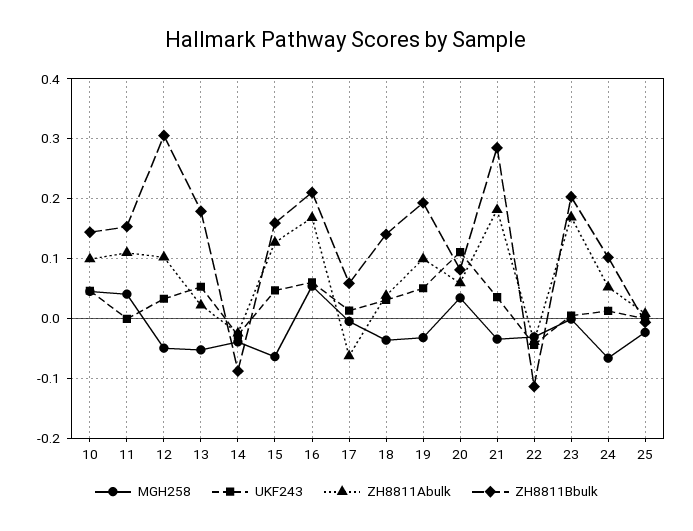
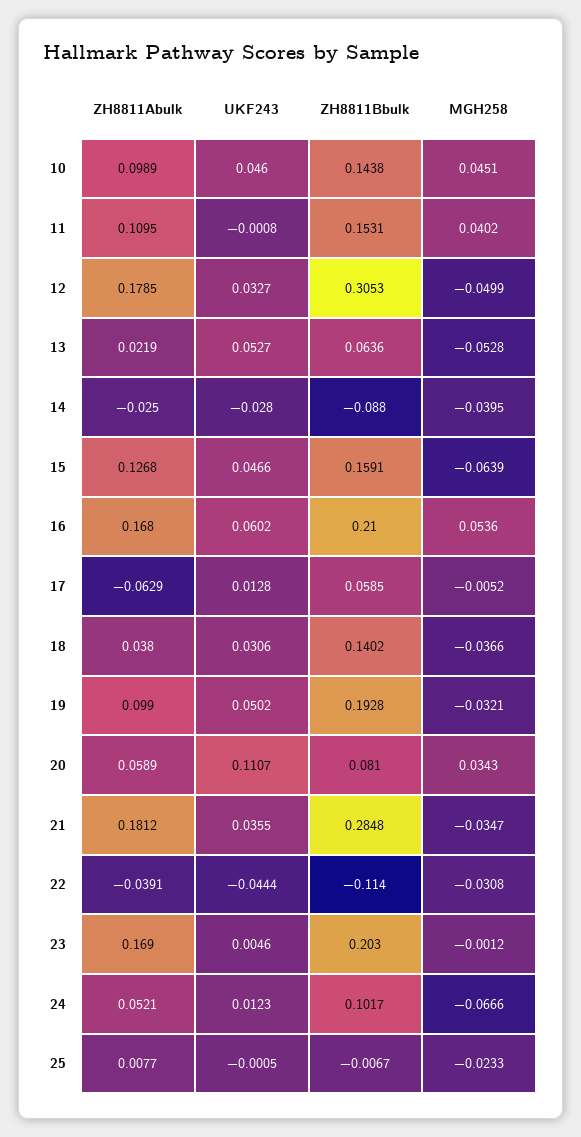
  {
    "MGH258": {
      "10": 0.0451,
      "11": 0.0402,
      "12": -0.0499,
      "13": -0.0528,
      "14": -0.0395,
      "15": -0.0639,
      "16": 0.0536,
      "17": -0.0052,
      "18": -0.0366,
      "19": -0.0321,
      "20": 0.0343,
      "21": -0.0347,
      "22": -0.0308,
      "23": -0.0012,
      "24": -0.0666,
      "25": -0.0233
    },
    "UKF243": {
      "10": 0.046,
      "11": -0.0008,
      "12": 0.0327,
      "13": 0.0527,
      "14": -0.028,
      "15": 0.0466,
      "16": 0.0602,
      "17": 0.0128,
      "18": 0.0306,
      "19": 0.0502,
      "20": 0.1107,
      "21": 0.0355,
      "22": -0.0444,
      "23": 0.0046,
      "24": 0.0123,
      "25": -0.0005
    },
    "ZH8811Abulk": {
      "10": 0.0989,
      "11": 0.1095,
-     "12": 0.1,
+     "12": 0.1785,
      "13": 0.0219,
      "14": -0.025,
      "15": 0.1268,
      "16": 0.168,
      "17": -0.0629,
      "18": 0.038,
      "19": 0.099,
      "20": 0.0589,
      "21": 0.1812,
      "22": -0.0391,
      "23": 0.169,
      "24": 0.0521,
      "25": 0.0077
    },
    "ZH8811Bbulk": {
      "10": 0.1438,
      "11": 0.1531,
      "12": 0.3053,
-     "13": 0.18,
+     "13": 0.0636,
      "14": -0.088,
      "15": 0.1591,
      "16": 0.21,
      "17": 0.0585,
      "18": 0.1402,
      "19": 0.1928,
      "20": 0.081,
      "21": 0.2848,
      "22": -0.114,
      "23": 0.203,
      "24": 0.1017,
      "25": -0.0067
    }
  }

